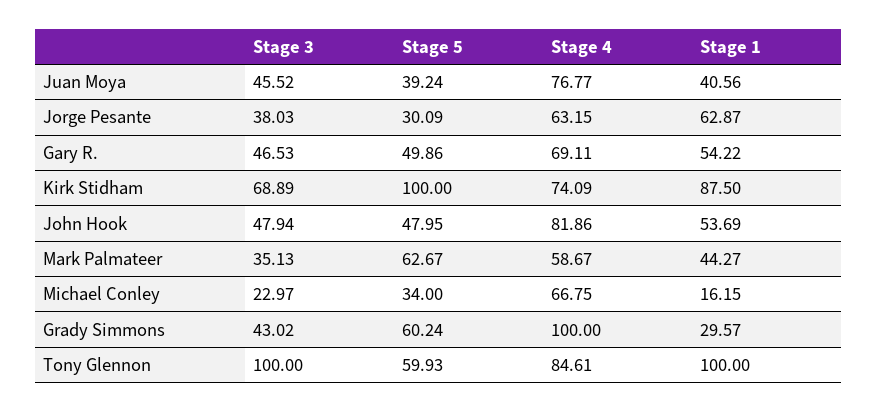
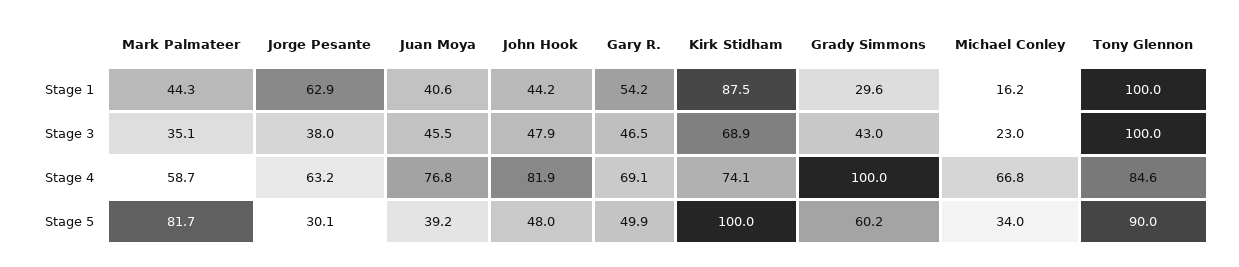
  {
    "Stage 3": {
      "Juan Moya": 45.52,
      "Jorge Pesante": 38.03,
      "Gary R.": 46.53,
      "Kirk Stidham": 68.89,
      "John Hook": 47.94,
      "Mark Palmateer": 35.13,
      "Michael Conley": 22.97,
      "Grady Simmons": 43.02,
      "Tony Glennon": 100
    },
    "Stage 5": {
      "Juan Moya": 39.24,
      "Jorge Pesante": 30.09,
      "Gary R.": 49.86,
      "Kirk Stidham": 100,
      "John Hook": 47.95,
-     "Mark Palmateer": 62.67,
+     "Mark Palmateer": 81.7,
      "Michael Conley": 34,
      "Grady Simmons": 60.24,
-     "Tony Glennon": 59.93
+     "Tony Glennon": 90
    },
    "Stage 4": {
      "Juan Moya": 76.77,
      "Jorge Pesante": 63.15,
      "Gary R.": 69.11,
      "Kirk Stidham": 74.09,
      "John Hook": 81.86,
      "Mark Palmateer": 58.67,
      "Michael Conley": 66.75,
      "Grady Simmons": 100,
      "Tony Glennon": 84.61
    },
    "Stage 1": {
      "Juan Moya": 40.56,
      "Jorge Pesante": 62.87,
      "Gary R.": 54.22,
      "Kirk Stidham": 87.5,
-     "John Hook": 53.69,
+     "John Hook": 44.2,
      "Mark Palmateer": 44.27,
      "Michael Conley": 16.15,
      "Grady Simmons": 29.57,
      "Tony Glennon": 100
    }
  }

